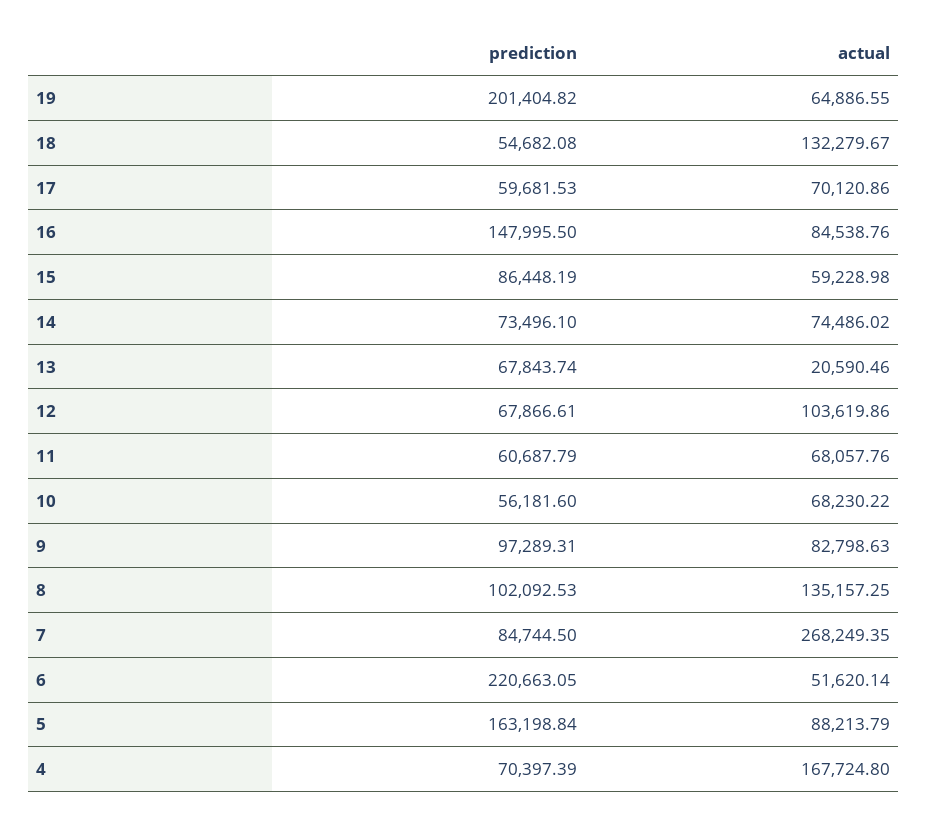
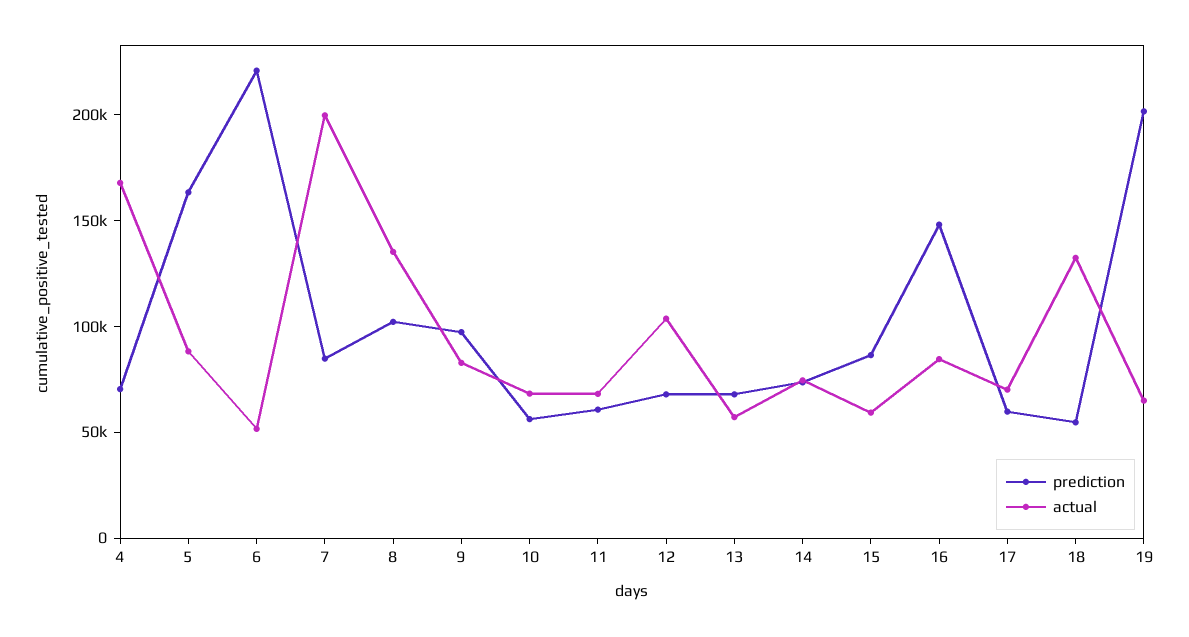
  {
    "prediction": {
      "19": 201404.82,
      "18": 54682.08,
      "17": 59681.53,
      "16": 147995.5,
      "15": 86448.19,
      "14": 73496.1,
      "13": 67843.74,
      "12": 67866.61,
      "11": 60687.79,
      "10": 56181.6,
      "9": 97289.31,
      "8": 102092.53,
      "7": 84744.5,
      "6": 220663.05,
      "5": 163198.84,
      "4": 70397.39
    },
    "actual": {
      "19": 64886.55,
      "18": 132279.67,
      "17": 70120.86,
      "16": 84538.76,
      "15": 59228.98,
      "14": 74486.02,
-     "13": 20590.46,
+     "13": 60000,
      "12": 103619.86,
      "11": 68057.76,
      "10": 68230.22,
      "9": 82798.63,
      "8": 135157.25,
-     "7": 268249.35,
+     "7": 200000,
      "6": 51620.14,
      "5": 88213.79,
      "4": 167724.8
    }
  }

